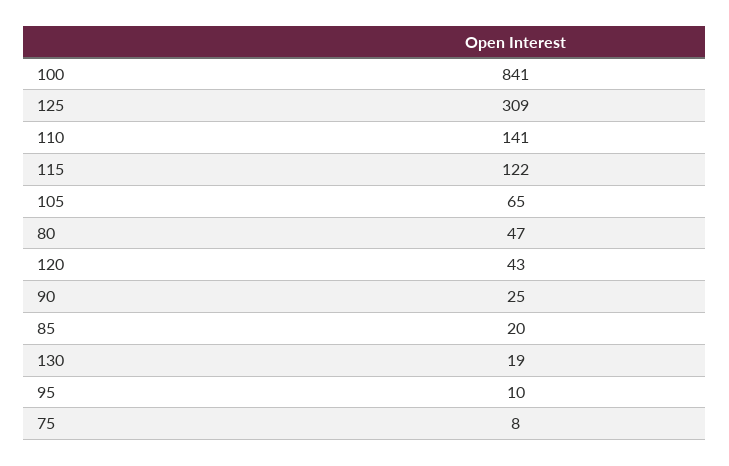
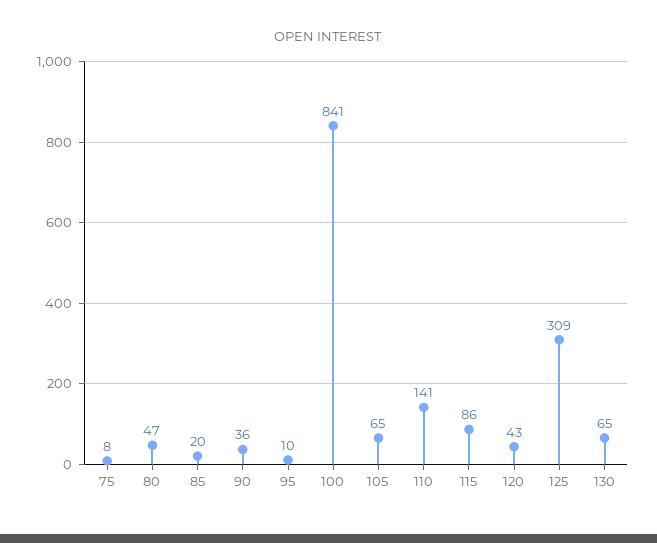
  {
    "100": 841,
    "125": 309,
    "110": 141,
-   "115": 122,
+   "115": 86,
    "105": 65,
    "80": 47,
    "120": 43,
-   "90": 25,
+   "90": 36,
    "85": 20,
-   "130": 19,
+   "130": 65,
    "95": 10,
    "75": 8
  }

